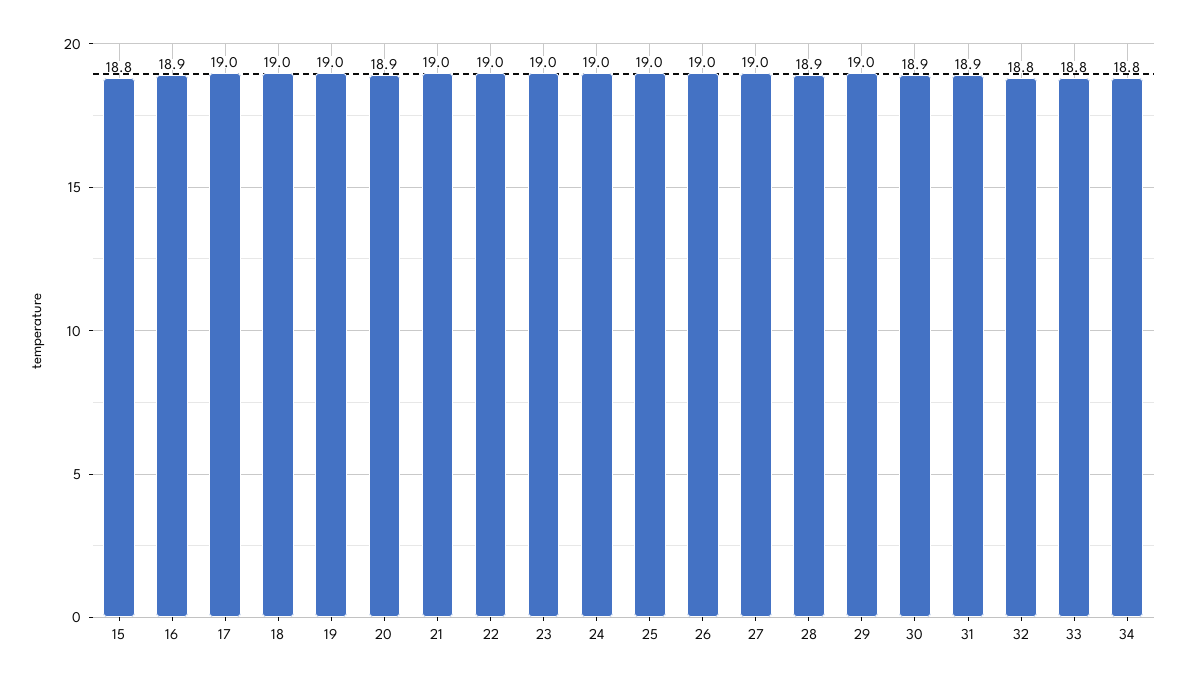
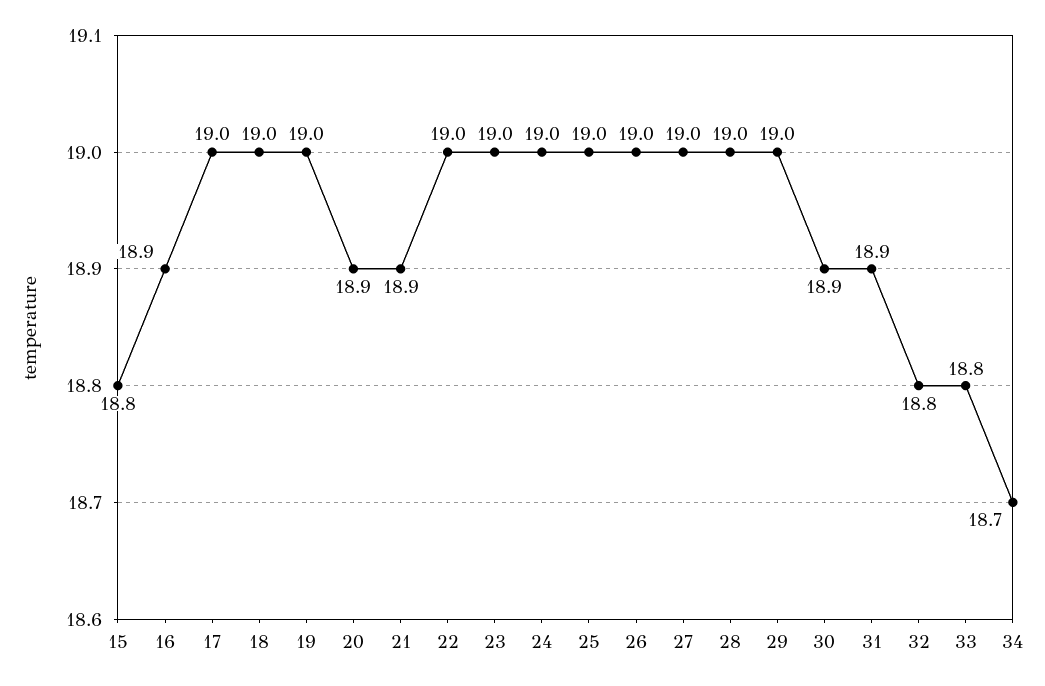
  {
    "15": 18.8,
    "16": 18.9,
    "17": 19,
    "18": 19,
    "19": 19,
    "20": 18.9,
-   "21": 19,
+   "21": 18.9,
    "22": 19,
    "23": 19,
    "24": 19,
    "25": 19,
    "26": 19,
    "27": 19,
-   "28": 18.9,
+   "28": 19,
    "29": 19,
    "30": 18.9,
    "31": 18.9,
    "32": 18.8,
    "33": 18.8,
-   "34": 18.8
+   "34": 18.7
  }

